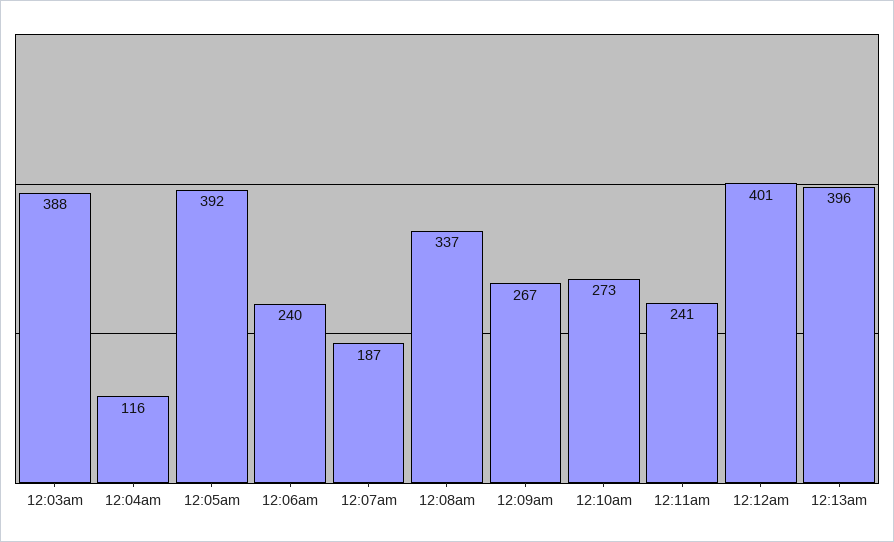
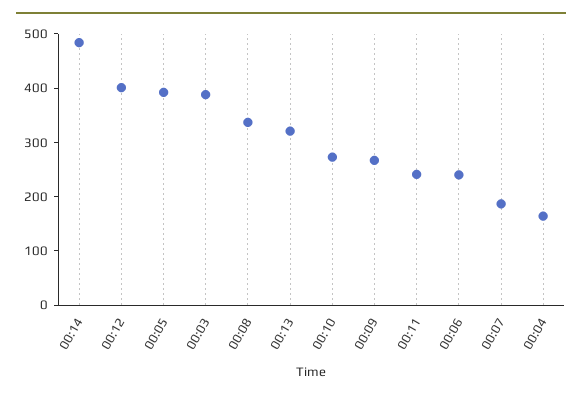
  {
    "12:03am": 388,
-   "12:04am": 116,
+   "12:04am": 160,
    "12:05am": 392,
    "12:06am": 240,
    "12:07am": 187,
    "12:08am": 337,
    "12:09am": 267,
    "12:10am": 273,
    "12:11am": 241,
    "12:12am": 401,
-   "12:13am": 396
+   "12:13am": 320,
+   "00:14": 480
  }

